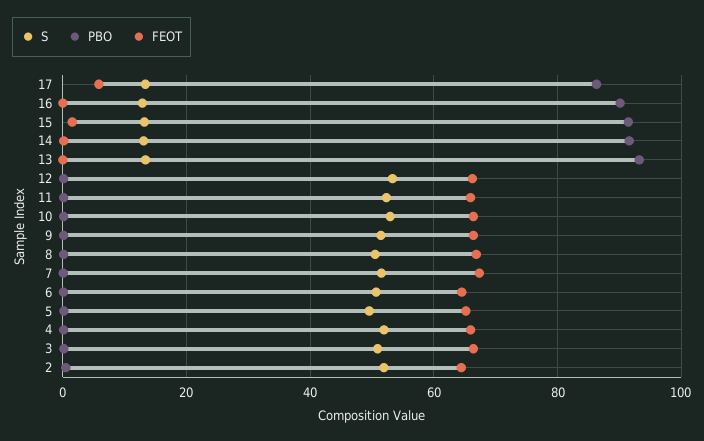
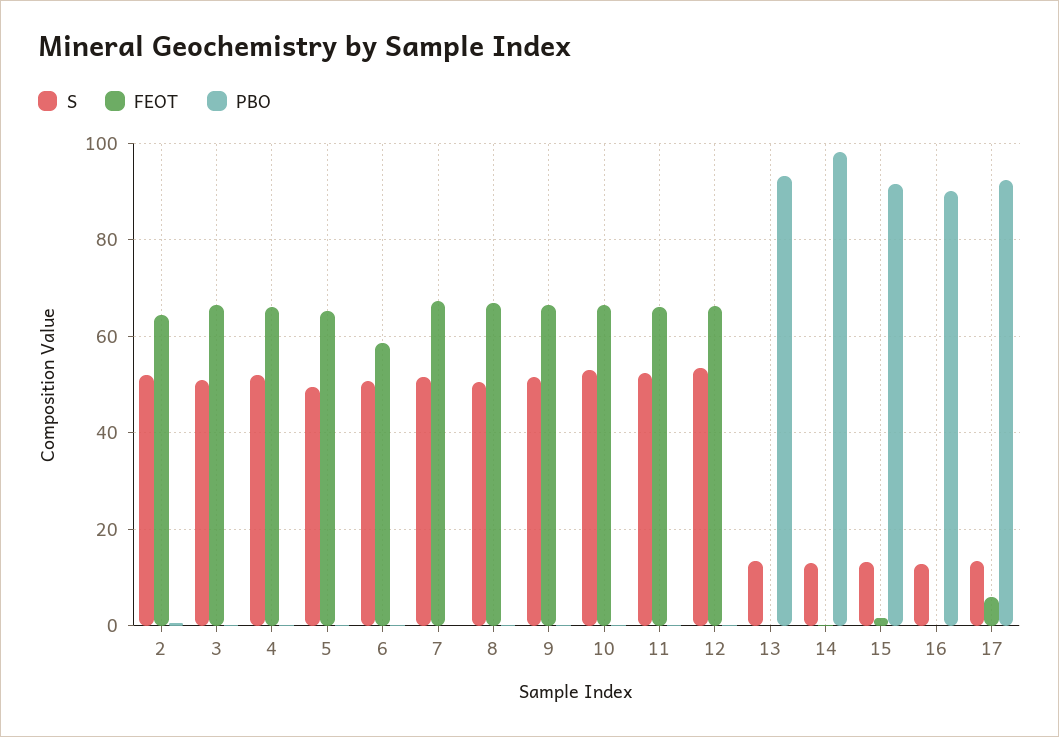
  {
    "S": {
      "17": 14,
      "16": 12,
      "15": 14,
      "14": 14,
      "13": 14,
      "12": 54,
      "11": 52,
      "10": 52,
      "9": 52,
      "8": 50,
      "7": 52,
      "6": 50,
      "5": 50,
      "4": 52,
      "3": 50,
      "2": 52
    },
    "PBO": {
-     "17": 86,
+     "17": 92,
      "16": 90,
      "15": 92,
-     "14": 92,
+     "14": 98,
      "13": 94,
      "12": 0,
      "11": 0,
      "10": 0,
      "9": 0,
      "8": 0,
      "7": 0,
      "6": 0,
      "5": 0,
      "4": 0,
      "3": 0,
      "2": 0
    },
    "FEOT": {
      "17": 6,
      "16": 0,
      "15": 2,
      "14": 0,
      "13": 0,
      "12": 66,
      "11": 66,
      "10": 66,
      "9": 66,
      "8": 66,
      "7": 68,
-     "6": 64,
+     "6": 58,
      "5": 66,
      "4": 66,
      "3": 66,
      "2": 64
    }
  }

